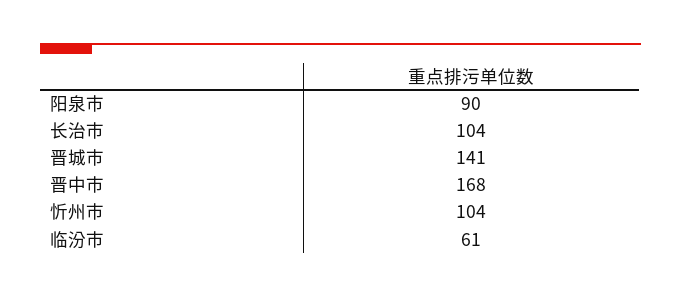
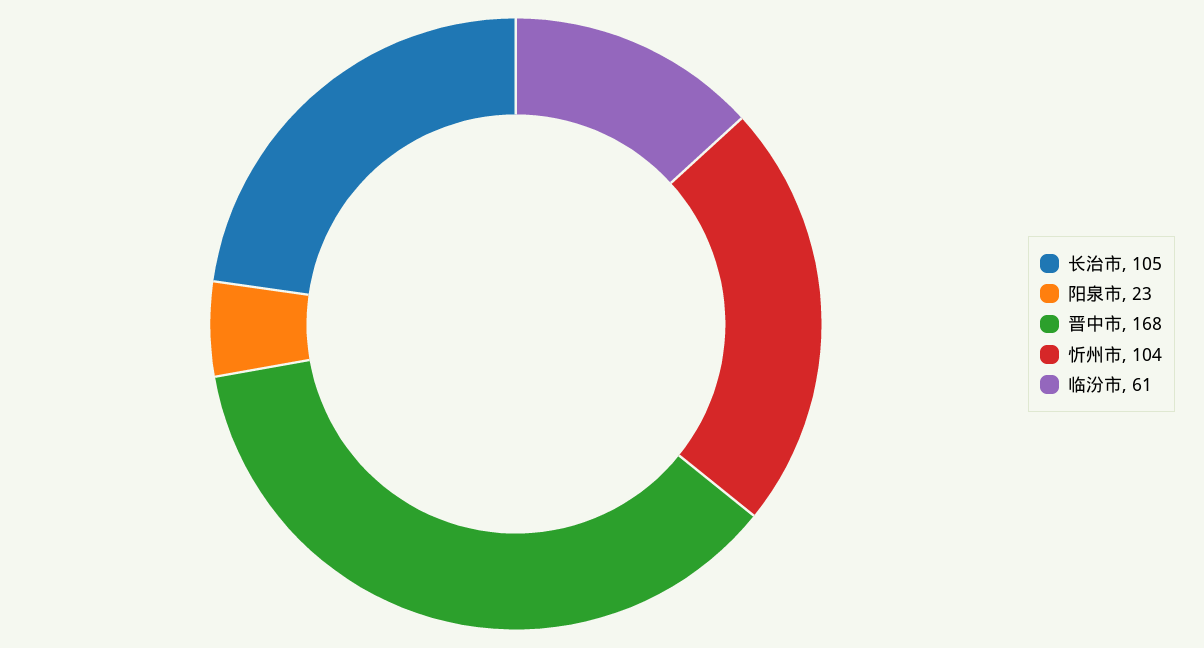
  {
-   "阳泉市": 90,
+   "阳泉市": 23,
-   "长治市": 104,
+   "长治市": 105,
-   "晋城市": 141,
    "晋中市": 168,
    "忻州市": 104,
    "临汾市": 61
  }

